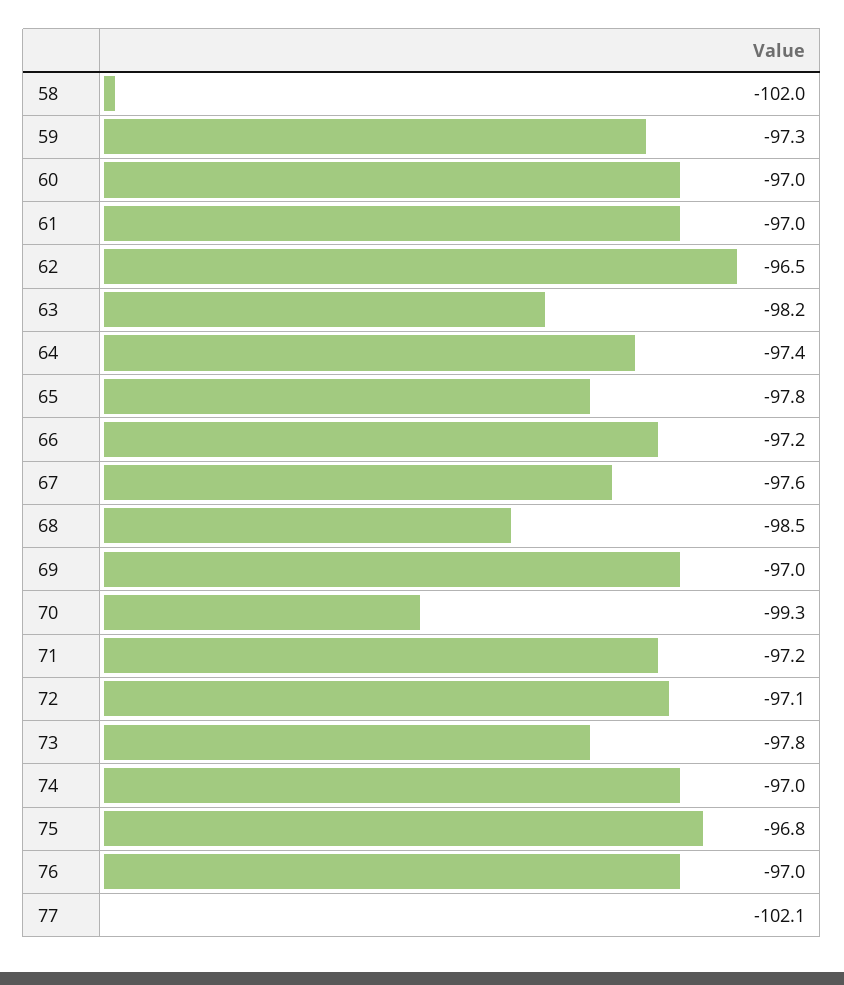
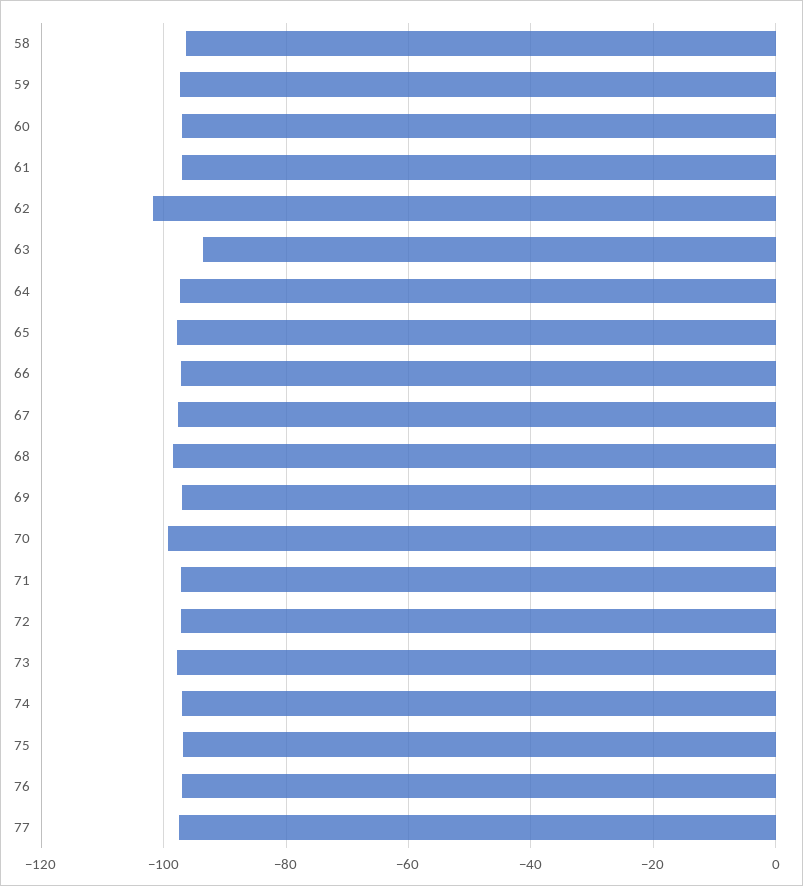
  {
-   "58": -102,
+   "58": -96,
    "59": -97.3,
    "60": -97,
    "61": -97,
-   "62": -96.5,
+   "62": -102,
-   "63": -98.2,
+   "63": -94,
    "64": -97.4,
    "65": -97.8,
    "66": -97.2,
    "67": -97.6,
    "68": -98.5,
    "69": -97,
    "70": -99.3,
    "71": -97.2,
    "72": -97.1,
    "73": -97.8,
    "74": -97,
    "75": -96.8,
    "76": -97,
-   "77": -102.1
+   "77": -98
  }

